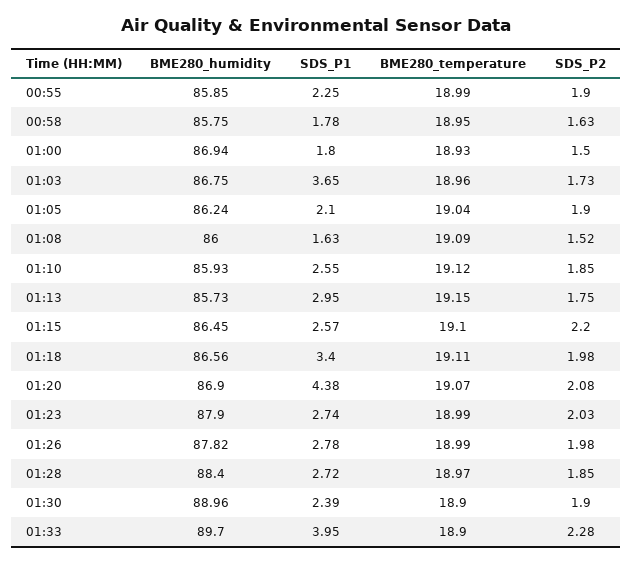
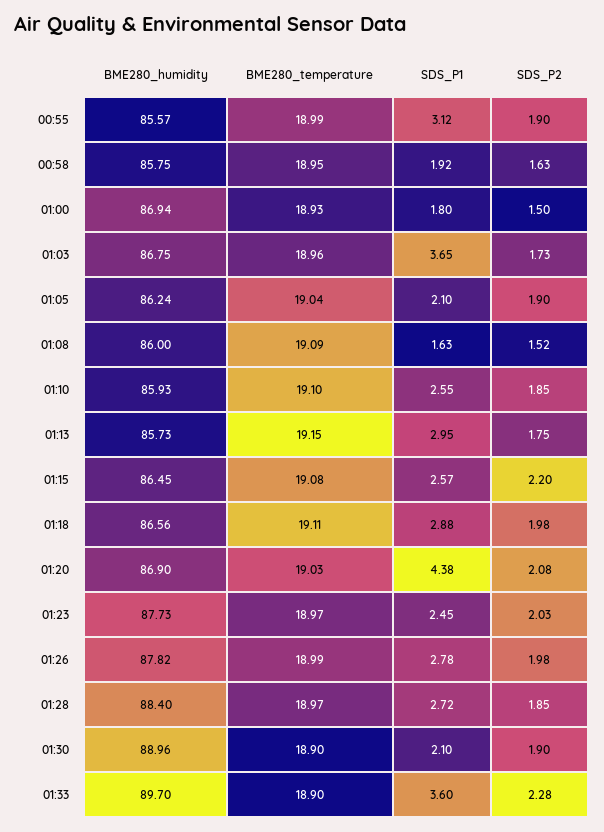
  {
    "BME280_humidity": {
-     "00:55": 85.85,
+     "00:55": 85.57,
      "00:58": 85.75,
      "01:00": 86.94,
      "01:03": 86.75,
      "01:05": 86.24,
      "01:08": 86,
      "01:10": 85.93,
      "01:13": 85.73,
      "01:15": 86.45,
      "01:18": 86.56,
      "01:20": 86.9,
-     "01:23": 87.9,
+     "01:23": 87.73,
      "01:26": 87.82,
      "01:28": 88.4,
      "01:30": 88.96,
      "01:33": 89.7
    },
    "SDS_P1": {
-     "00:55": 2.25,
+     "00:55": 3.12,
-     "00:58": 1.78,
+     "00:58": 1.92,
      "01:00": 1.8,
      "01:03": 3.65,
      "01:05": 2.1,
      "01:08": 1.63,
      "01:10": 2.55,
      "01:13": 2.95,
      "01:15": 2.57,
-     "01:18": 3.4,
+     "01:18": 2.88,
      "01:20": 4.38,
-     "01:23": 2.74,
+     "01:23": 2.45,
      "01:26": 2.78,
      "01:28": 2.72,
-     "01:30": 2.39,
+     "01:30": 2.1,
-     "01:33": 3.95
+     "01:33": 3.6
    },
    "BME280_temperature": {
      "00:55": 18.99,
      "00:58": 18.95,
      "01:00": 18.93,
      "01:03": 18.96,
      "01:05": 19.04,
      "01:08": 19.09,
-     "01:10": 19.12,
+     "01:10": 19.1,
      "01:13": 19.15,
-     "01:15": 19.1,
+     "01:15": 19.08,
      "01:18": 19.11,
-     "01:20": 19.07,
+     "01:20": 19.03,
-     "01:23": 18.99,
+     "01:23": 18.97,
      "01:26": 18.99,
      "01:28": 18.97,
      "01:30": 18.9,
      "01:33": 18.9
    },
    "SDS_P2": {
      "00:55": 1.9,
      "00:58": 1.63,
      "01:00": 1.5,
      "01:03": 1.73,
      "01:05": 1.9,
      "01:08": 1.52,
      "01:10": 1.85,
      "01:13": 1.75,
      "01:15": 2.2,
      "01:18": 1.98,
      "01:20": 2.08,
      "01:23": 2.03,
      "01:26": 1.98,
      "01:28": 1.85,
      "01:30": 1.9,
      "01:33": 2.28
    }
  }

